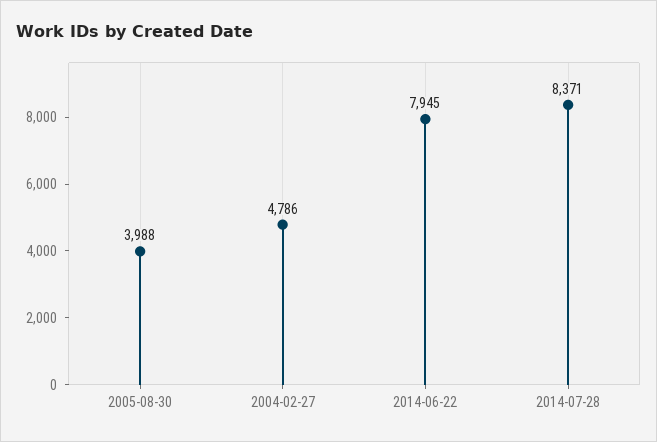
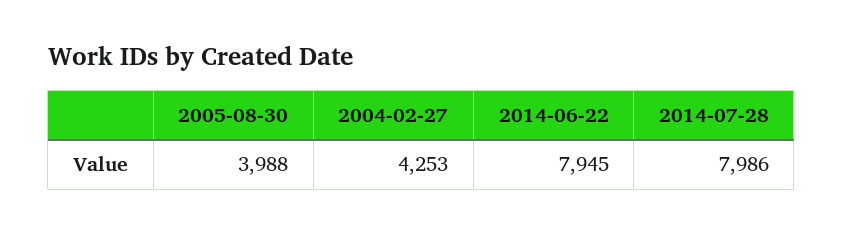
  {
    "2005-08-30": 3988,
-   "2004-02-27": 4786,
+   "2004-02-27": 4253,
    "2014-06-22": 7945,
-   "2014-07-28": 8371
+   "2014-07-28": 7986
  }

